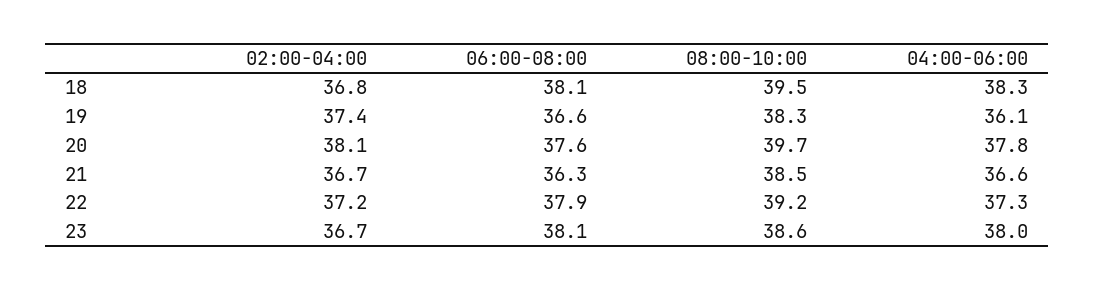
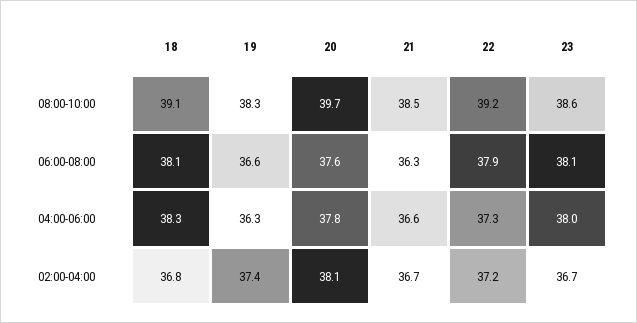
  {
    "02:00-04:00": {
      "18": 36.8,
      "19": 37.4,
      "20": 38.1,
      "21": 36.7,
      "22": 37.2,
      "23": 36.7
    },
    "06:00-08:00": {
      "18": 38.1,
      "19": 36.6,
      "20": 37.6,
      "21": 36.3,
      "22": 37.9,
      "23": 38.1
    },
    "08:00-10:00": {
-     "18": 39.5,
+     "18": 39.1,
      "19": 38.3,
      "20": 39.7,
      "21": 38.5,
      "22": 39.2,
      "23": 38.6
    },
    "04:00-06:00": {
      "18": 38.3,
-     "19": 36.1,
+     "19": 36.3,
      "20": 37.8,
      "21": 36.6,
      "22": 37.3,
      "23": 38
    }
  }

